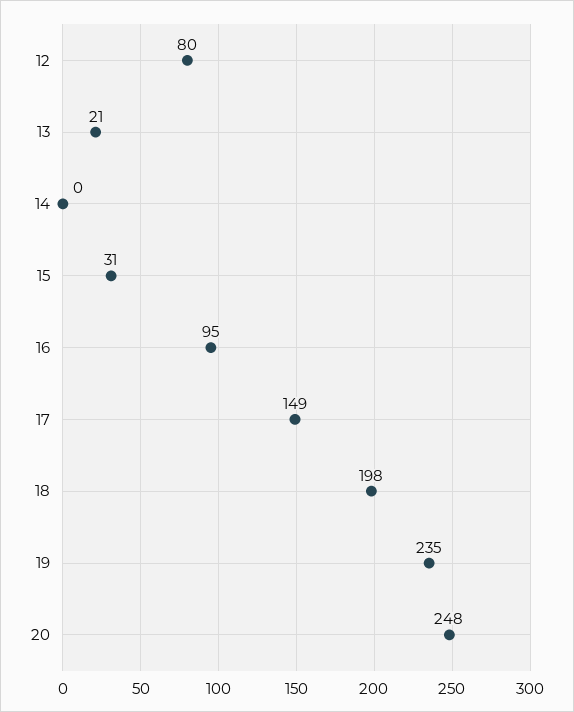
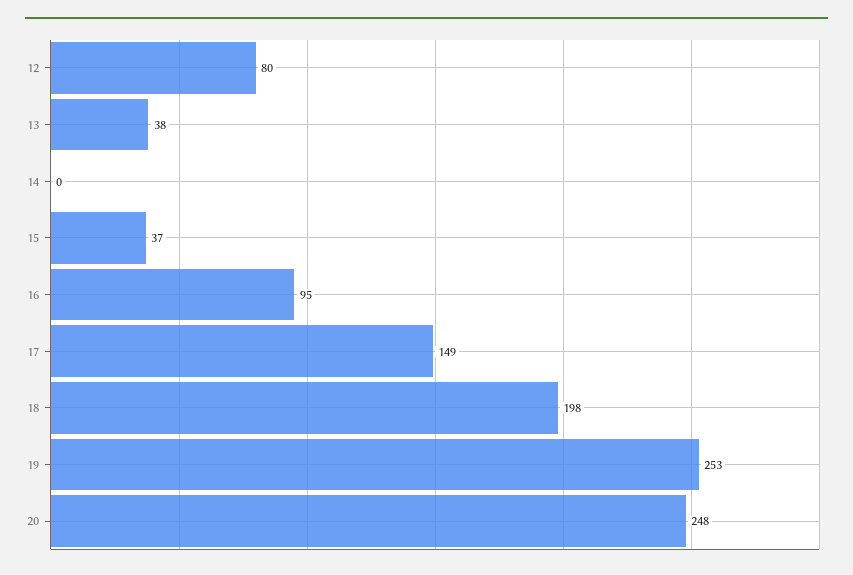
  {
    "12": 80,
-   "13": 21,
+   "13": 38,
    "14": 0,
-   "15": 31,
+   "15": 37,
    "16": 95,
    "17": 149,
    "18": 198,
-   "19": 235,
+   "19": 253,
    "20": 248
  }

